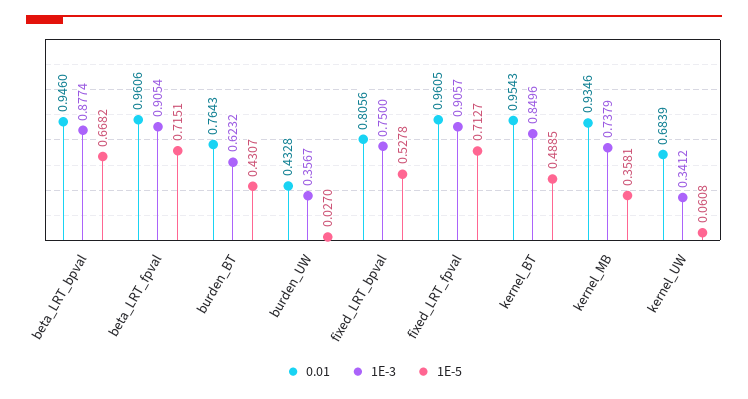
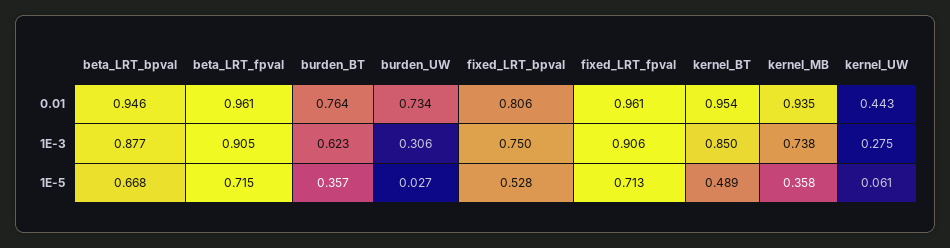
  {
    "0.01": {
      "beta_LRT_bpval": 0.946,
      "beta_LRT_fpval": 0.9606,
      "burden_BT": 0.7643,
-     "burden_UW": 0.4328,
+     "burden_UW": 0.734,
      "fixed_LRT_bpval": 0.8056,
      "fixed_LRT_fpval": 0.9605,
      "kernel_BT": 0.9543,
      "kernel_MB": 0.9346,
-     "kernel_UW": 0.6839
+     "kernel_UW": 0.443
    },
    "1E-3": {
      "beta_LRT_bpval": 0.8774,
      "beta_LRT_fpval": 0.9054,
      "burden_BT": 0.6232,
-     "burden_UW": 0.3567,
+     "burden_UW": 0.306,
      "fixed_LRT_bpval": 0.75,
      "fixed_LRT_fpval": 0.9057,
      "kernel_BT": 0.8496,
      "kernel_MB": 0.7379,
-     "kernel_UW": 0.3412
+     "kernel_UW": 0.275
    },
    "1E-5": {
      "beta_LRT_bpval": 0.6682,
      "beta_LRT_fpval": 0.7151,
-     "burden_BT": 0.4307,
+     "burden_BT": 0.357,
      "burden_UW": 0.027,
      "fixed_LRT_bpval": 0.5278,
      "fixed_LRT_fpval": 0.7127,
      "kernel_BT": 0.4885,
      "kernel_MB": 0.3581,
      "kernel_UW": 0.0608
    }
  }

